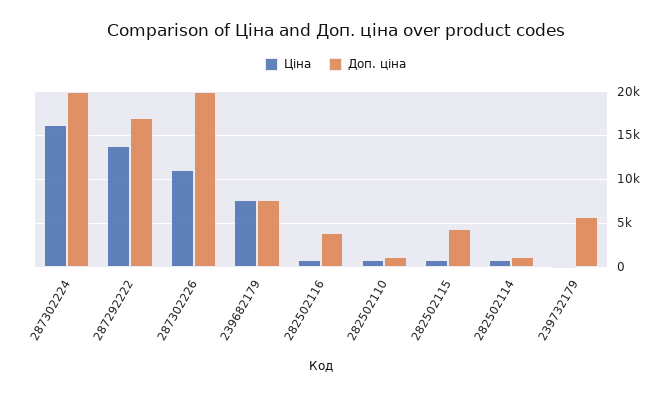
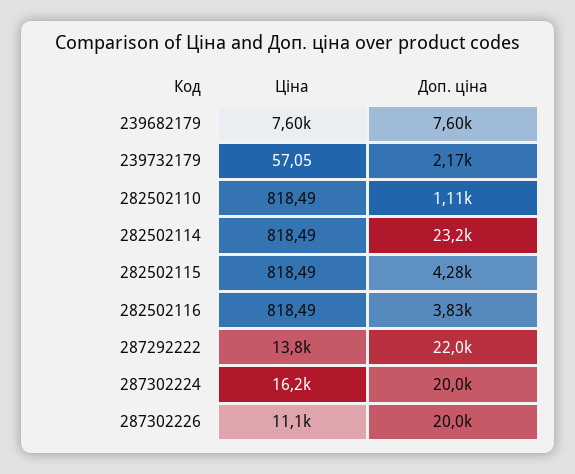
  {
    "Ціна": {
      "287302224": 16200,
      "287292222": 13800,
      "287302226": 11100,
      "239682179": 7600,
      "282502116": 818.49,
      "282502110": 818.49,
      "282502115": 818.49,
      "282502114": 818.49,
      "239732179": 57.05
    },
    "Доп. ціна": {
      "287302224": 20000,
-     "287292222": 17000,
+     "287292222": 22000,
      "287302226": 20000,
      "239682179": 7600,
      "282502116": 3830,
      "282502110": 1110,
      "282502115": 4280,
-     "282502114": 1000,
+     "282502114": 23200,
-     "239732179": 6000
+     "239732179": 2170
    }
  }

